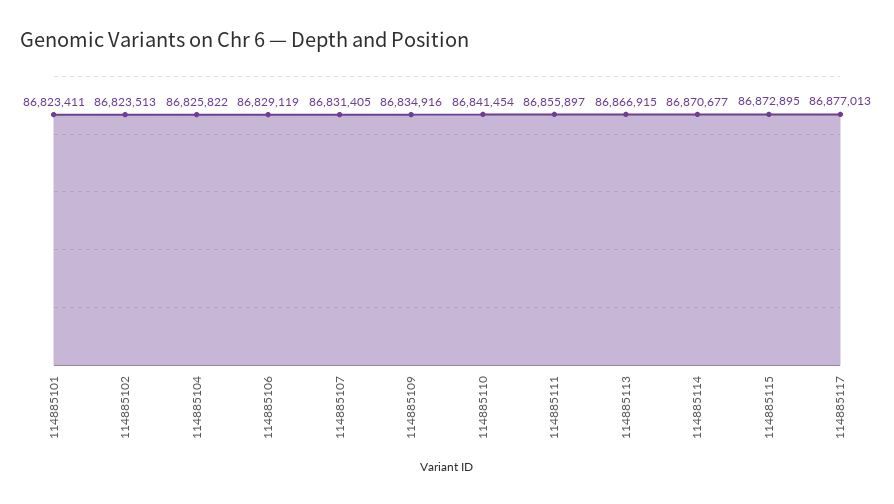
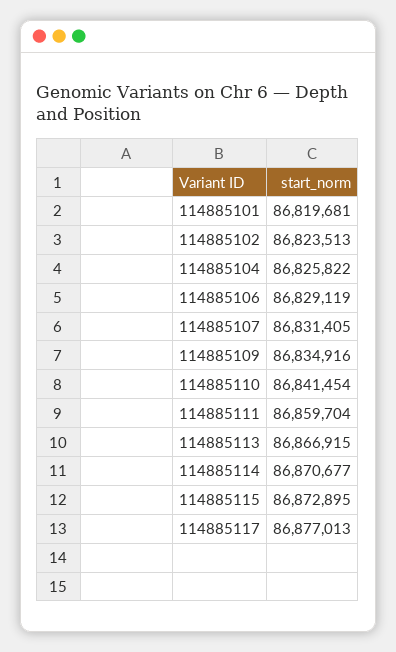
  {
-   "114885101": 86823411,
+   "114885101": 86819681,
    "114885102": 86823513,
    "114885104": 86825822,
    "114885106": 86829119,
    "114885107": 86831405,
    "114885109": 86834916,
    "114885110": 86841454,
-   "114885111": 86855897,
+   "114885111": 86859704,
    "114885113": 86866915,
    "114885114": 86870677,
    "114885115": 86872895,
    "114885117": 86877013
  }

